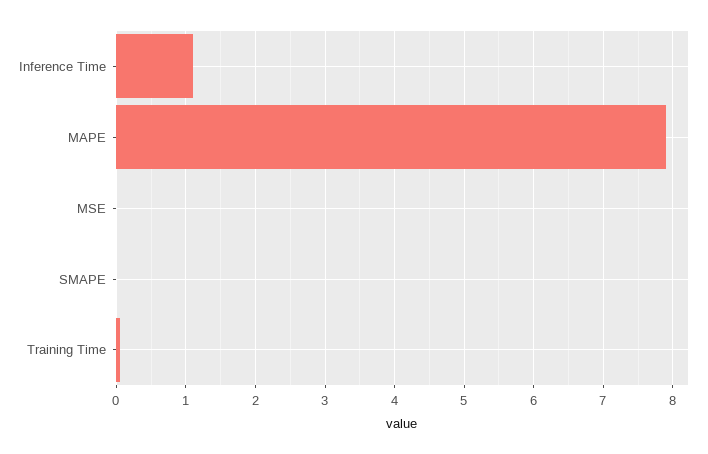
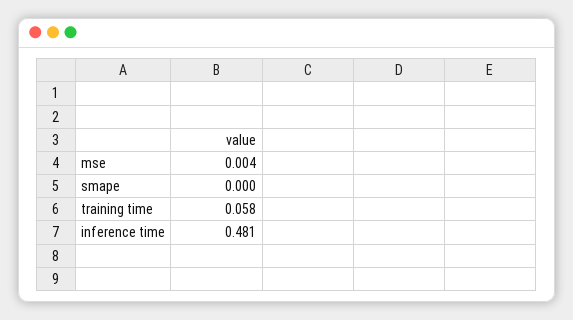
  {
-   "Inference Time": 1.1,
+   "Inference Time": 0.481,
-   "MAPE": 7.9,
    "MSE": 0.004,
    "SMAPE": 0,
    "Training Time": 0.058
  }

